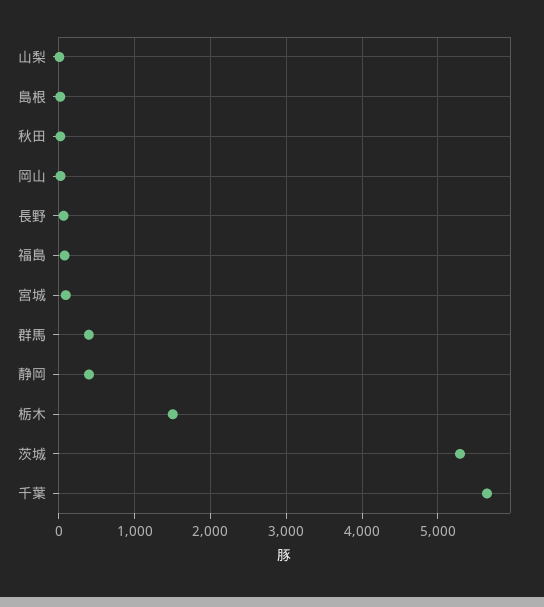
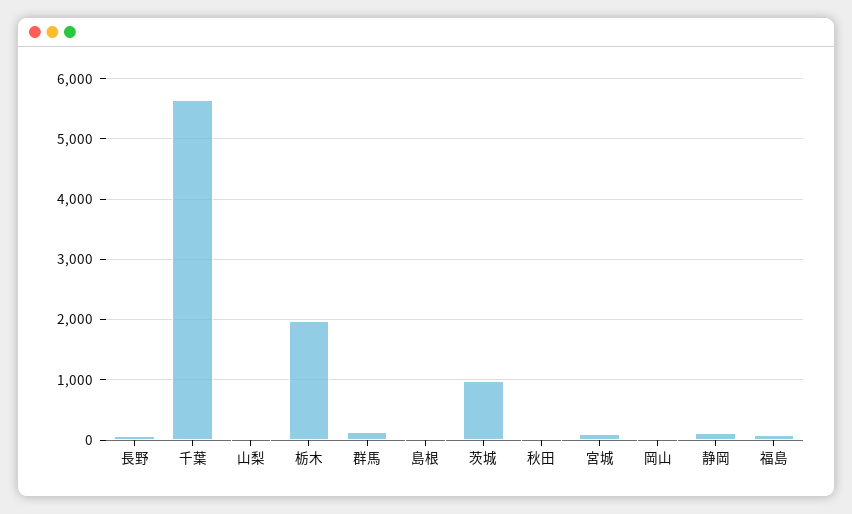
  {
    "山梨": 0,
    "島根": 0,
    "秋田": 0,
    "岡山": 0,
    "長野": 100,
    "福島": 100,
    "宮城": 100,
-   "群馬": 400,
+   "群馬": 100,
-   "静岡": 400,
+   "静岡": 100,
-   "栃木": 1500,
+   "栃木": 2000,
-   "茨城": 5300,
+   "茨城": 1000,
    "千葉": 5600
  }

